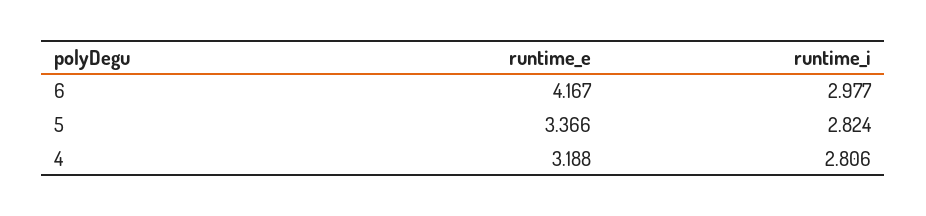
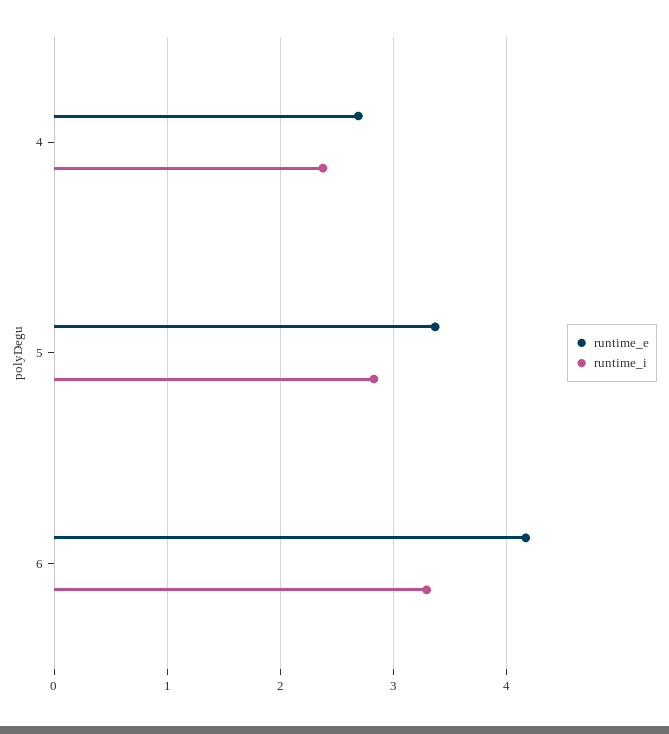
  {
    "runtime_e": {
      "6": 4.167,
      "5": 3.366,
-     "4": 3.188
+     "4": 2.7
    },
    "runtime_i": {
-     "6": 2.977,
+     "6": 3.3,
      "5": 2.824,
-     "4": 2.806
+     "4": 2.4
    }
  }

